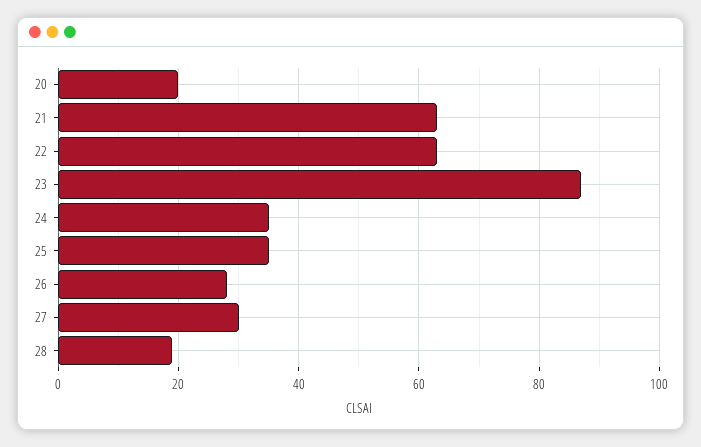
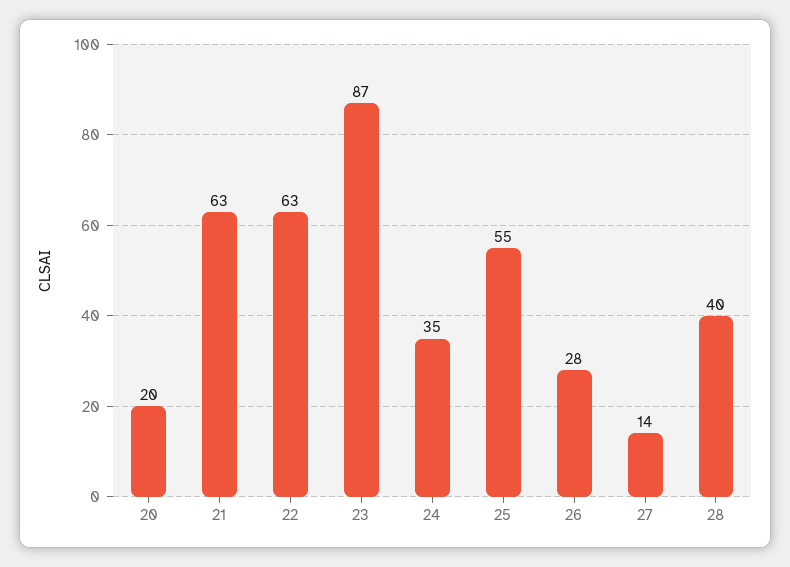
  {
    "20": 20,
    "21": 63,
    "22": 63,
    "23": 87,
    "24": 35,
-   "25": 35,
+   "25": 55,
    "26": 28,
-   "27": 30,
+   "27": 14,
-   "28": 20
+   "28": 40
  }

